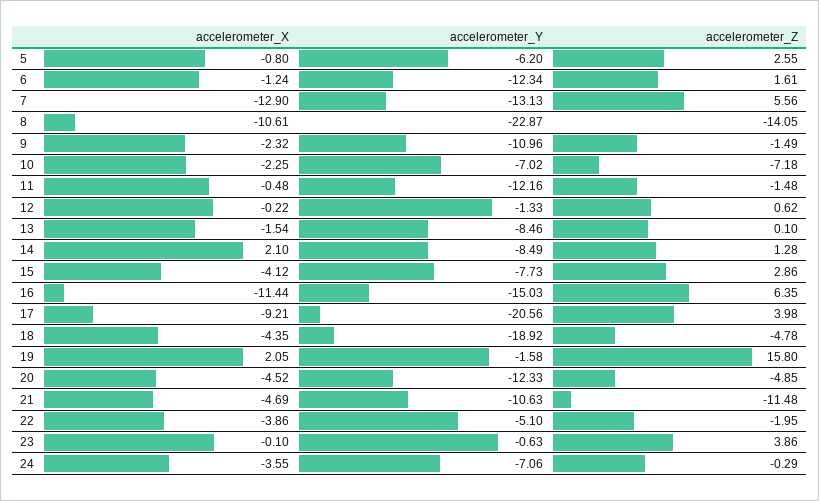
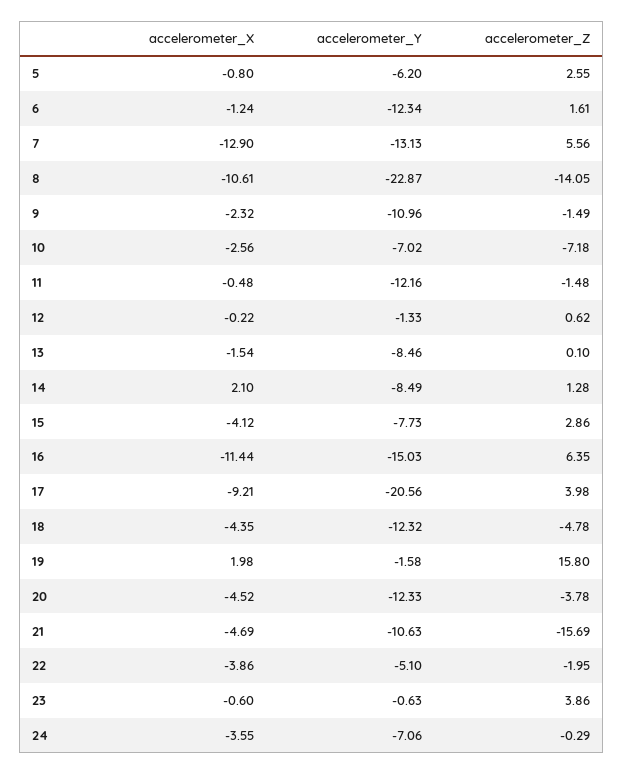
  {
    "accelerometer_X": {
      "5": -0.8,
      "6": -1.24,
      "7": -12.9,
      "8": -10.61,
      "9": -2.32,
-     "10": -2.25,
+     "10": -2.56,
      "11": -0.48,
      "12": -0.22,
      "13": -1.54,
      "14": 2.1,
      "15": -4.12,
      "16": -11.44,
      "17": -9.21,
      "18": -4.35,
-     "19": 2.05,
+     "19": 1.98,
      "20": -4.52,
      "21": -4.69,
      "22": -3.86,
-     "23": -0.1,
+     "23": -0.6,
      "24": -3.55
    },
    "accelerometer_Y": {
      "5": -6.2,
      "6": -12.34,
      "7": -13.13,
      "8": -22.87,
      "9": -10.96,
      "10": -7.02,
      "11": -12.16,
      "12": -1.33,
      "13": -8.46,
      "14": -8.49,
      "15": -7.73,
      "16": -15.03,
      "17": -20.56,
-     "18": -18.92,
+     "18": -12.32,
      "19": -1.58,
      "20": -12.33,
      "21": -10.63,
      "22": -5.1,
      "23": -0.63,
      "24": -7.06
    },
    "accelerometer_Z": {
      "5": 2.55,
      "6": 1.61,
      "7": 5.56,
      "8": -14.05,
      "9": -1.49,
      "10": -7.18,
      "11": -1.48,
      "12": 0.62,
      "13": 0.1,
      "14": 1.28,
      "15": 2.86,
      "16": 6.35,
      "17": 3.98,
      "18": -4.78,
      "19": 15.8,
-     "20": -4.85,
+     "20": -3.78,
-     "21": -11.48,
+     "21": -15.69,
      "22": -1.95,
      "23": 3.86,
      "24": -0.29
    }
  }

